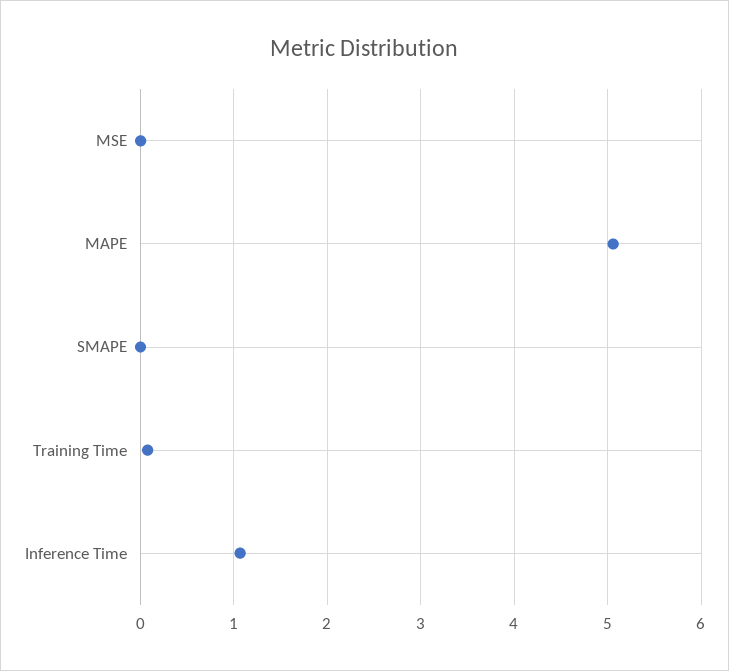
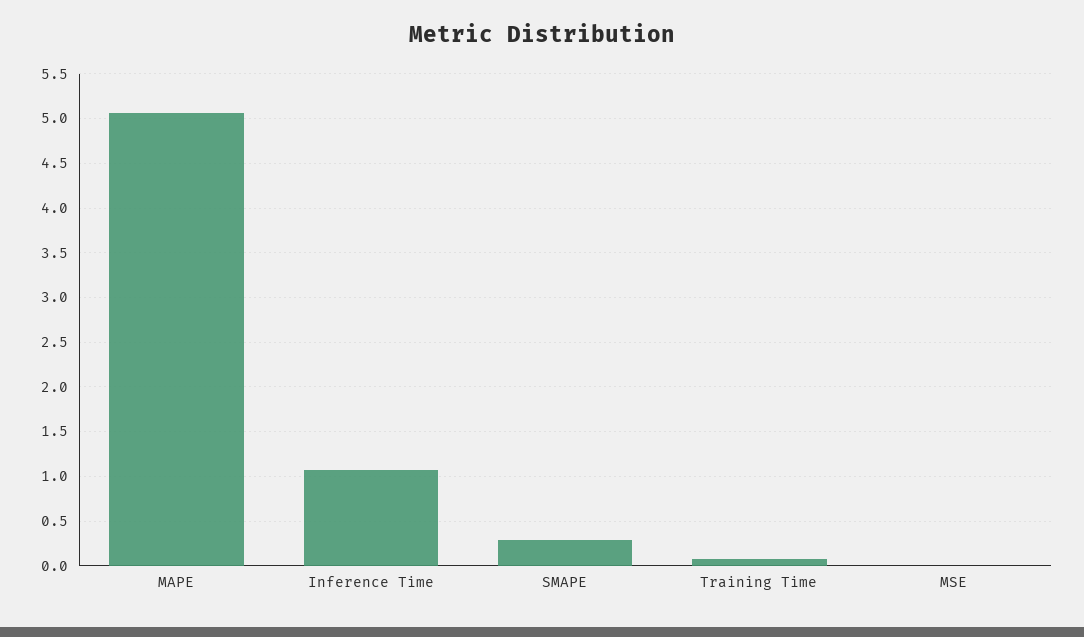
  {
    "MSE": 0,
    "MAPE": 5.1,
-   "SMAPE": 0,
+   "SMAPE": 0.3,
    "Training Time": 0.1,
    "Inference Time": 1.1
  }

